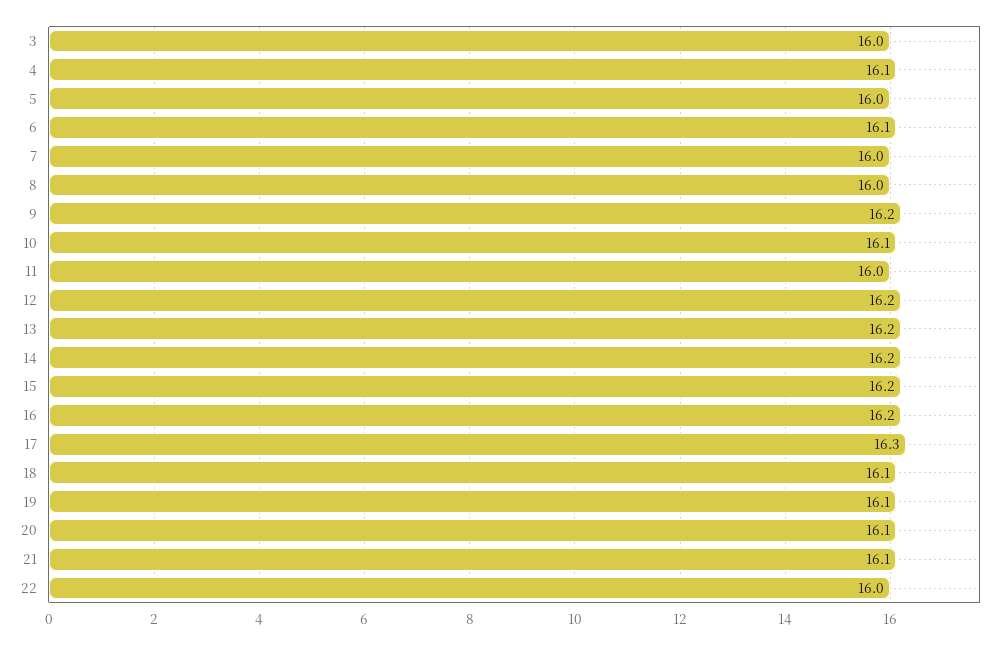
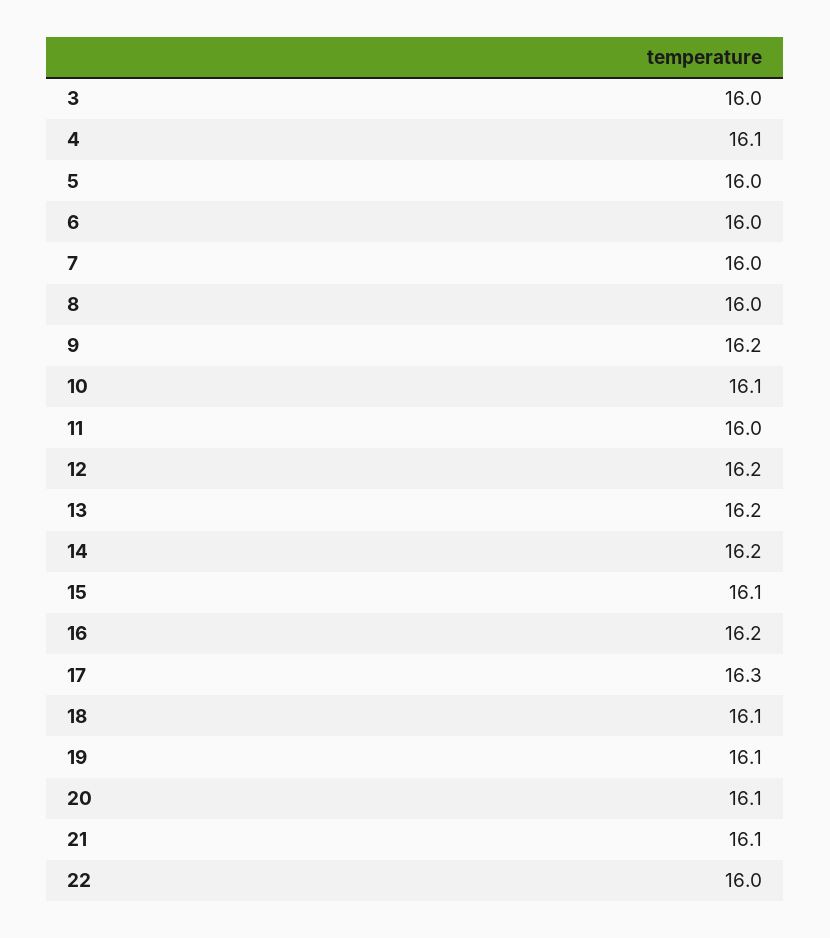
  {
    "3": 16,
    "4": 16.1,
    "5": 16,
-   "6": 16.1,
+   "6": 16,
    "7": 16,
    "8": 16,
    "9": 16.2,
    "10": 16.1,
    "11": 16,
    "12": 16.2,
    "13": 16.2,
    "14": 16.2,
-   "15": 16.2,
+   "15": 16.1,
    "16": 16.2,
    "17": 16.3,
    "18": 16.1,
    "19": 16.1,
    "20": 16.1,
    "21": 16.1,
    "22": 16
  }

